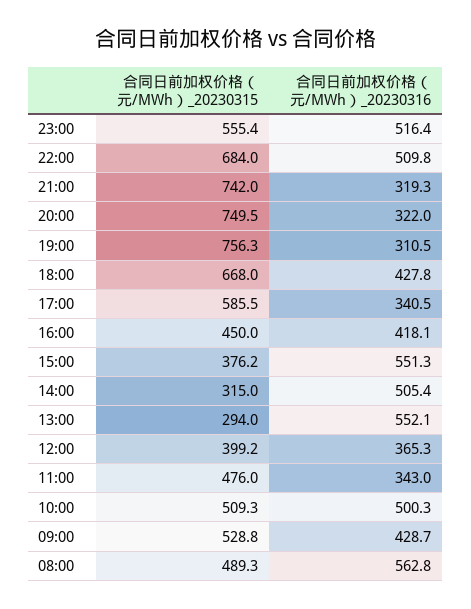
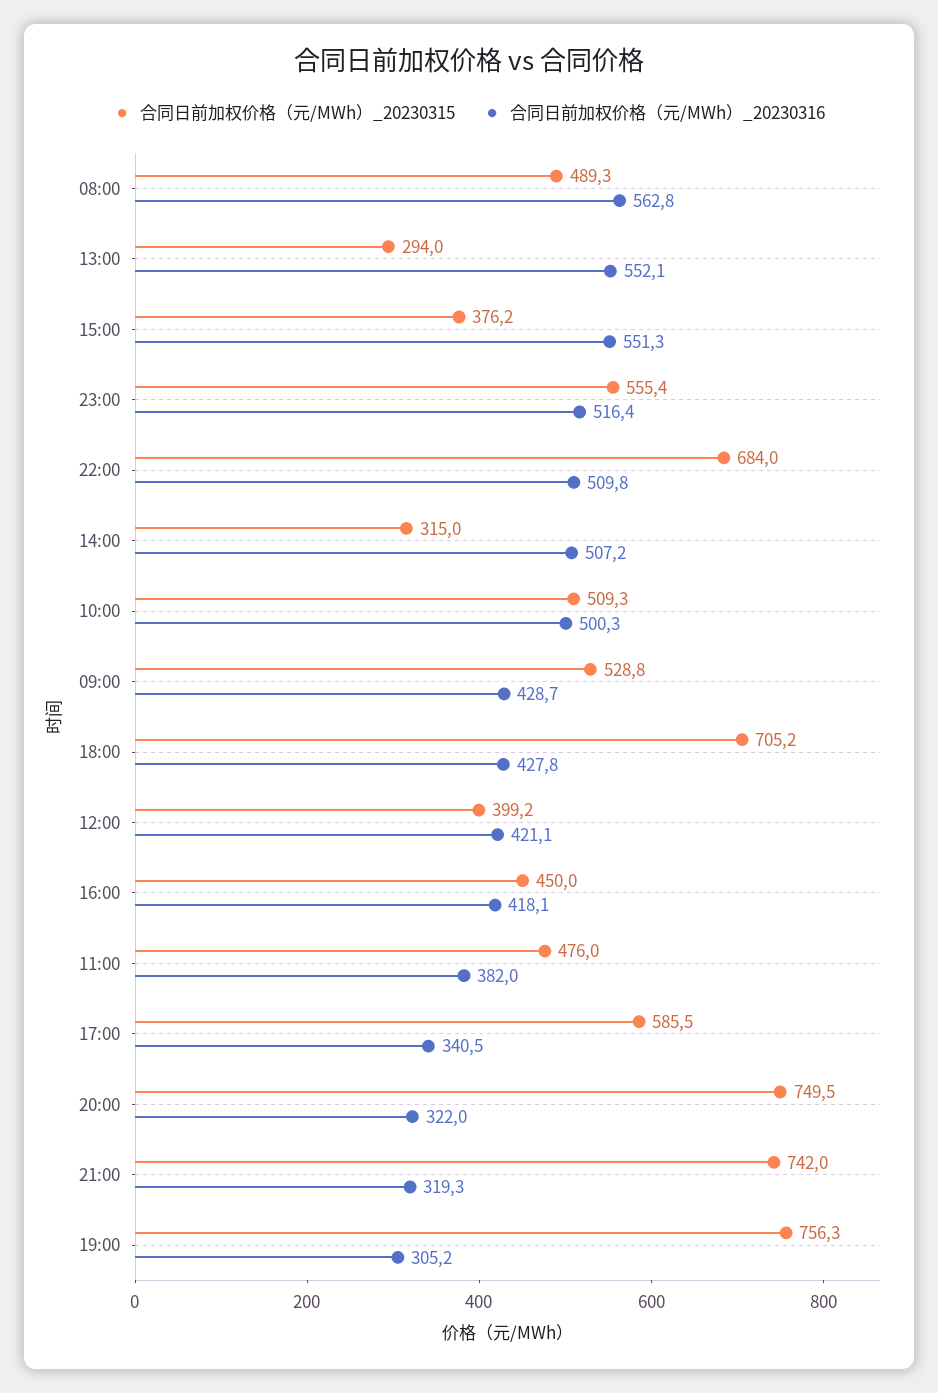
  {
    "合同日前加权价格（元/MWh）_20230315": {
      "23:00": 555.4,
      "22:00": 684,
      "21:00": 742,
      "20:00": 749.5,
      "19:00": 756.3,
-     "18:00": 668,
+     "18:00": 705.2,
      "17:00": 585.5,
      "16:00": 450,
      "15:00": 376.2,
      "14:00": 315,
      "13:00": 294,
      "12:00": 399.2,
      "11:00": 476,
      "10:00": 509.3,
      "09:00": 528.8,
      "08:00": 489.3
    },
    "合同日前加权价格（元/MWh）_20230316": {
      "23:00": 516.4,
      "22:00": 509.8,
      "21:00": 319.3,
      "20:00": 322,
-     "19:00": 310.5,
+     "19:00": 305.2,
      "18:00": 427.8,
      "17:00": 340.5,
      "16:00": 418.1,
      "15:00": 551.3,
-     "14:00": 505.4,
+     "14:00": 507.2,
      "13:00": 552.1,
-     "12:00": 365.3,
+     "12:00": 421.1,
-     "11:00": 343,
+     "11:00": 382,
      "10:00": 500.3,
      "09:00": 428.7,
      "08:00": 562.8
    }
  }

